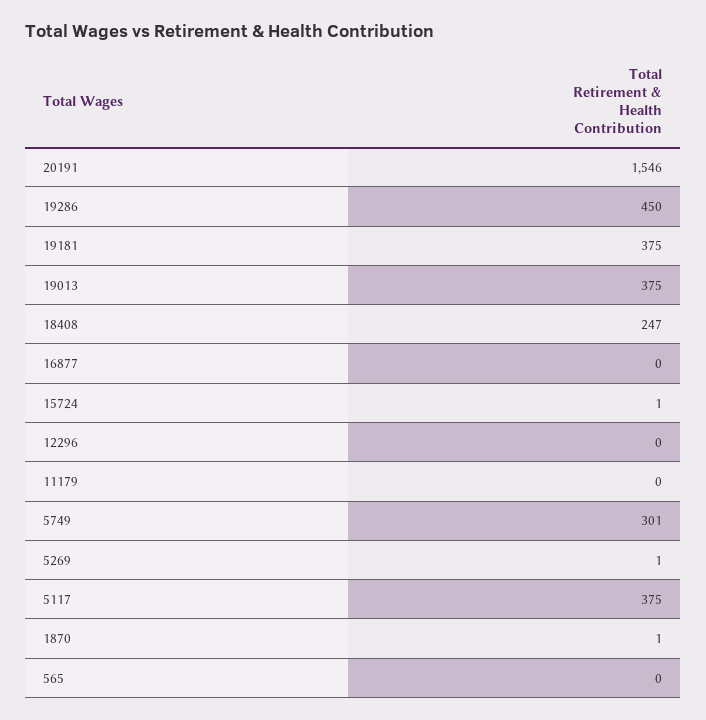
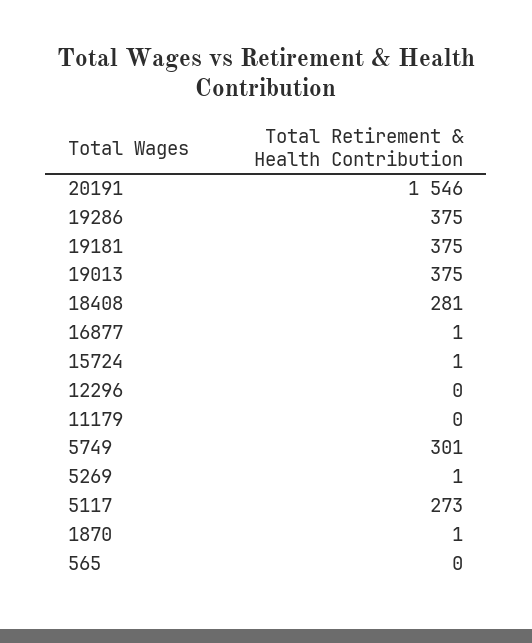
  {
    "20191": 1546,
-   "19286": 450,
+   "19286": 375,
    "19181": 375,
    "19013": 375,
-   "18408": 247,
+   "18408": 281,
-   "16877": 0,
+   "16877": 1,
    "15724": 1,
    "12296": 0,
    "11179": 0,
    "5749": 301,
    "5269": 1,
-   "5117": 375,
+   "5117": 273,
    "1870": 1,
    "565": 0
  }

